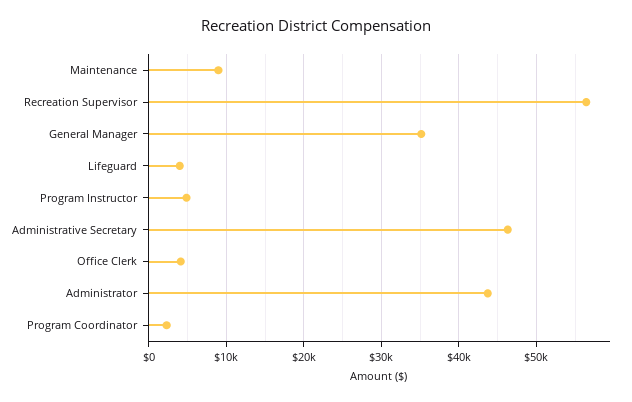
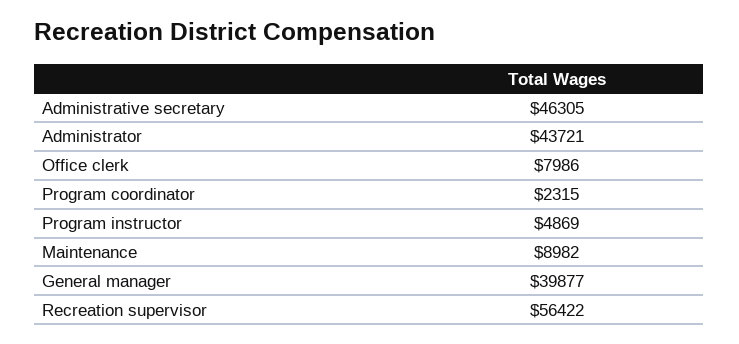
  {
    "Maintenance": 8982,
    "Recreation Supervisor": 56422,
-   "General Manager": 35000,
+   "General Manager": 39877,
-   "Lifeguard": 4000,
    "Program Instructor": 4869,
    "Administrative Secretary": 46305,
-   "Office Clerk": 4000,
+   "Office Clerk": 7986,
    "Administrator": 43721,
    "Program Coordinator": 2315
  }

